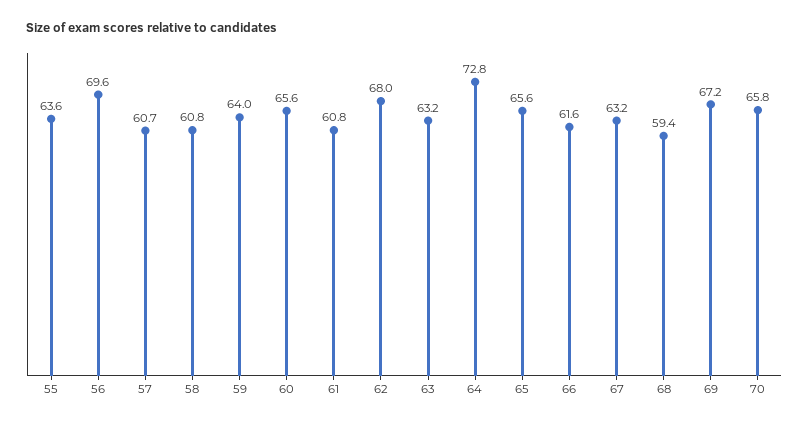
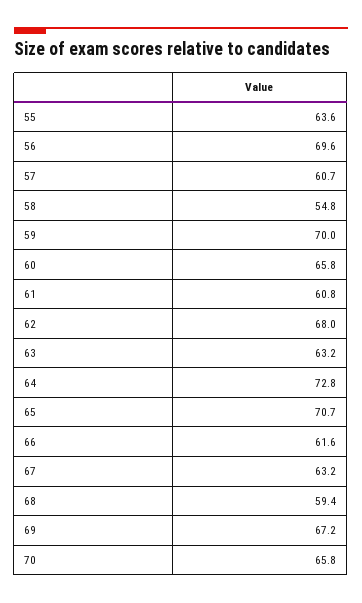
  {
    "55": 63.6,
    "56": 69.6,
    "57": 60.7,
-   "58": 60.8,
+   "58": 54.8,
-   "59": 64,
+   "59": 70,
-   "60": 65.6,
+   "60": 65.8,
    "61": 60.8,
    "62": 68,
    "63": 63.2,
    "64": 72.8,
-   "65": 65.6,
+   "65": 70.7,
    "66": 61.6,
    "67": 63.2,
    "68": 59.4,
    "69": 67.2,
    "70": 65.8
  }

